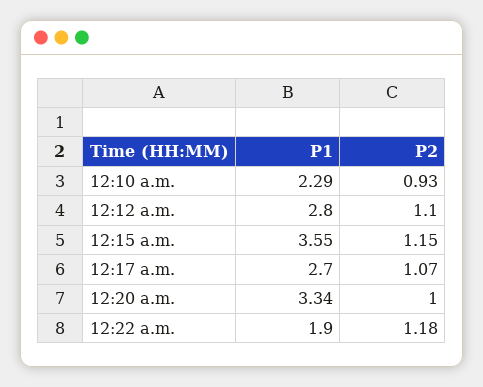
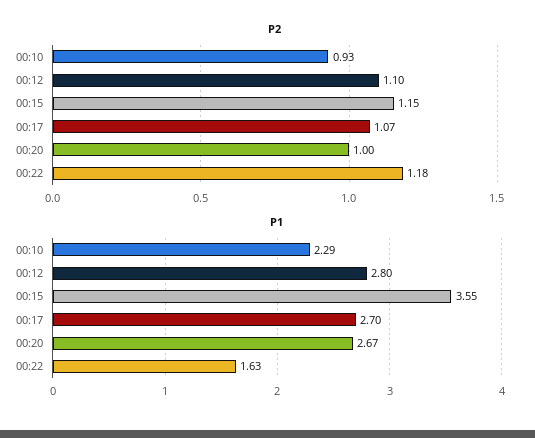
  {
    "P1": {
      "12:10 a.m.": 2.29,
      "12:12 a.m.": 2.8,
      "12:15 a.m.": 3.55,
      "12:17 a.m.": 2.7,
-     "12:20 a.m.": 3.34,
+     "12:20 a.m.": 2.67,
-     "12:22 a.m.": 1.9
+     "12:22 a.m.": 1.63
    },
    "P2": {
      "12:10 a.m.": 0.93,
      "12:12 a.m.": 1.1,
      "12:15 a.m.": 1.15,
      "12:17 a.m.": 1.07,
      "12:20 a.m.": 1,
      "12:22 a.m.": 1.18
    }
  }

